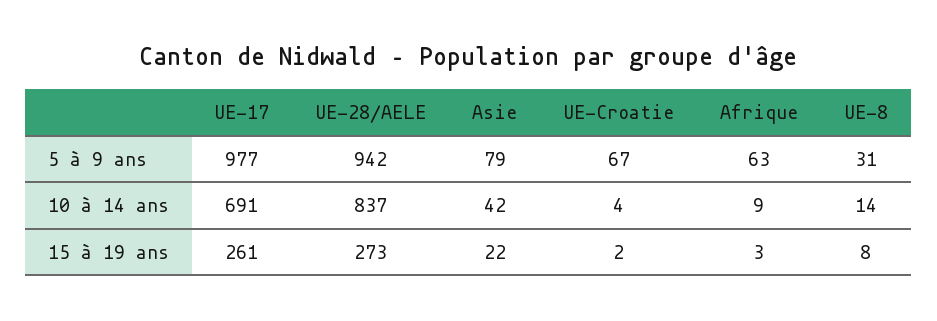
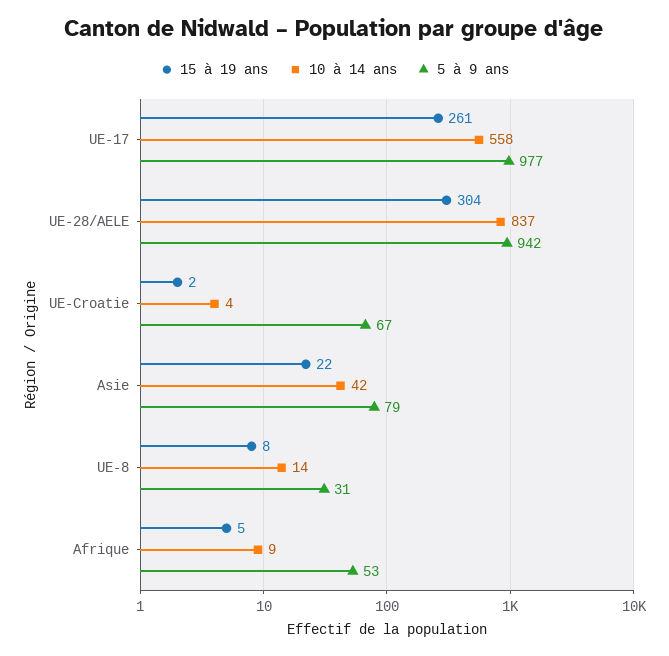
  {
    "5 à 9 ans": {
      "UE-17": 977,
      "UE-28/AELE": 942,
      "Asie": 79,
      "UE-Croatie": 67,
-     "Afrique": 63,
+     "Afrique": 53,
      "UE-8": 31
    },
    "10 à 14 ans": {
-     "UE-17": 691,
+     "UE-17": 558,
      "UE-28/AELE": 837,
      "Asie": 42,
      "UE-Croatie": 4,
      "Afrique": 9,
      "UE-8": 14
    },
    "15 à 19 ans": {
      "UE-17": 261,
-     "UE-28/AELE": 273,
+     "UE-28/AELE": 304,
      "Asie": 22,
      "UE-Croatie": 2,
-     "Afrique": 3,
+     "Afrique": 5,
      "UE-8": 8
    }
  }

